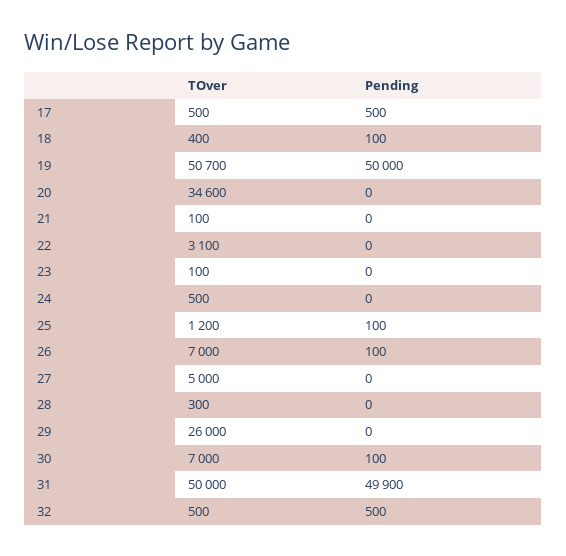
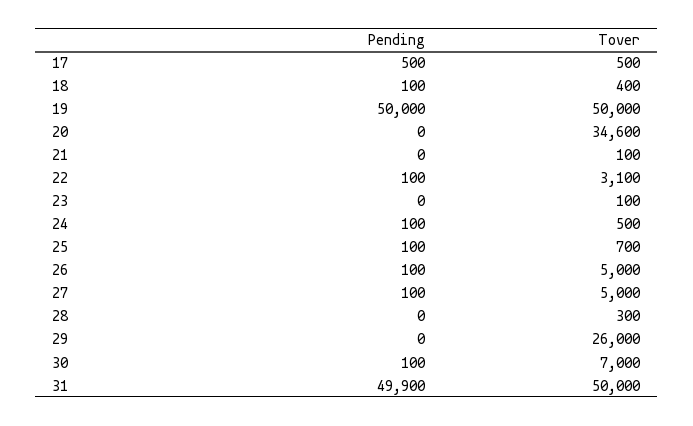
  {
    "TOver": {
      "17": 500,
      "18": 400,
-     "19": 50700,
+     "19": 50000,
      "20": 34600,
      "21": 100,
      "22": 3100,
      "23": 100,
      "24": 500,
-     "25": 1200,
+     "25": 700,
-     "26": 7000,
+     "26": 5000,
      "27": 5000,
      "28": 300,
      "29": 26000,
      "30": 7000,
-     "31": 50000,
+     "31": 50000
-     "32": 500
    },
    "Pending": {
      "17": 500,
      "18": 100,
      "19": 50000,
      "20": 0,
      "21": 0,
-     "22": 0,
+     "22": 100,
      "23": 0,
-     "24": 0,
+     "24": 100,
      "25": 100,
      "26": 100,
-     "27": 0,
+     "27": 100,
      "28": 0,
      "29": 0,
      "30": 100,
-     "31": 49900,
+     "31": 49900
-     "32": 500
    }
  }

